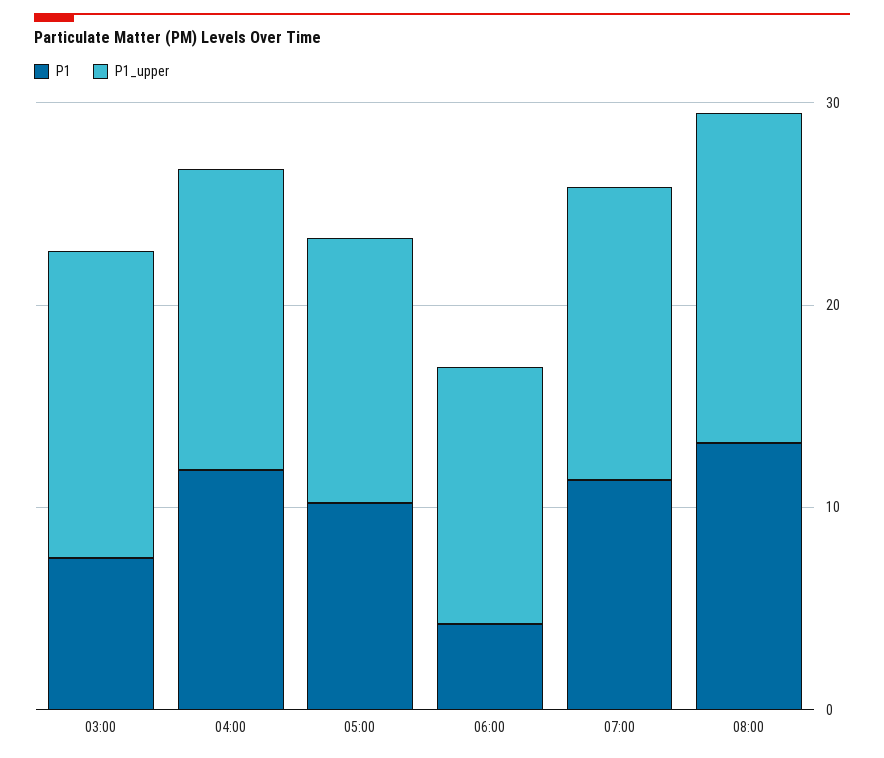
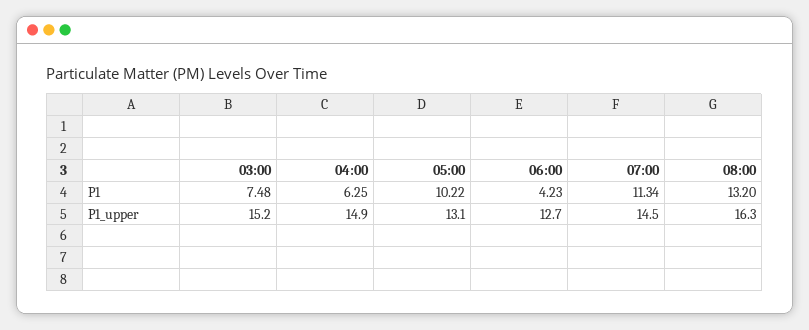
  {
    "P1": {
      "03:00": 7.48,
-     "04:00": 12,
+     "04:00": 6.25,
      "05:00": 10.22,
      "06:00": 4.23,
      "07:00": 11.34,
      "08:00": 13.2
    },
    "P1_upper": {
      "03:00": 15.2,
      "04:00": 14.9,
      "05:00": 13.1,
      "06:00": 12.7,
      "07:00": 14.5,
      "08:00": 16.3
    }
  }

